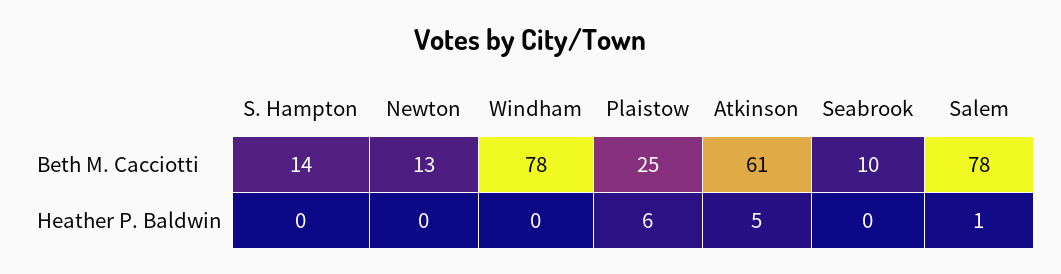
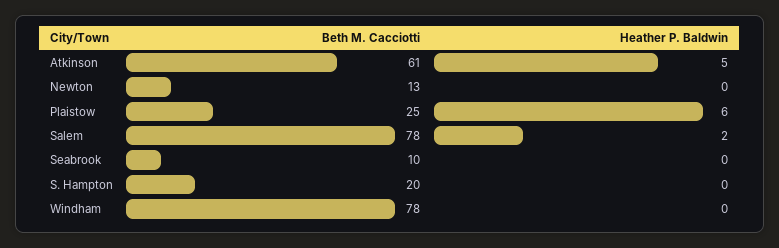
  {
    "S. Hampton": {
-     "Beth M. Cacciotti": 14,
+     "Beth M. Cacciotti": 20,
      "Heather P. Baldwin": 0
    },
    "Newton": {
      "Beth M. Cacciotti": 13,
      "Heather P. Baldwin": 0
    },
    "Windham": {
      "Beth M. Cacciotti": 78,
      "Heather P. Baldwin": 0
    },
    "Plaistow": {
      "Beth M. Cacciotti": 25,
      "Heather P. Baldwin": 6
    },
    "Atkinson": {
      "Beth M. Cacciotti": 61,
      "Heather P. Baldwin": 5
    },
    "Seabrook": {
      "Beth M. Cacciotti": 10,
      "Heather P. Baldwin": 0
    },
    "Salem": {
      "Beth M. Cacciotti": 78,
-     "Heather P. Baldwin": 1
+     "Heather P. Baldwin": 2
    }
  }

